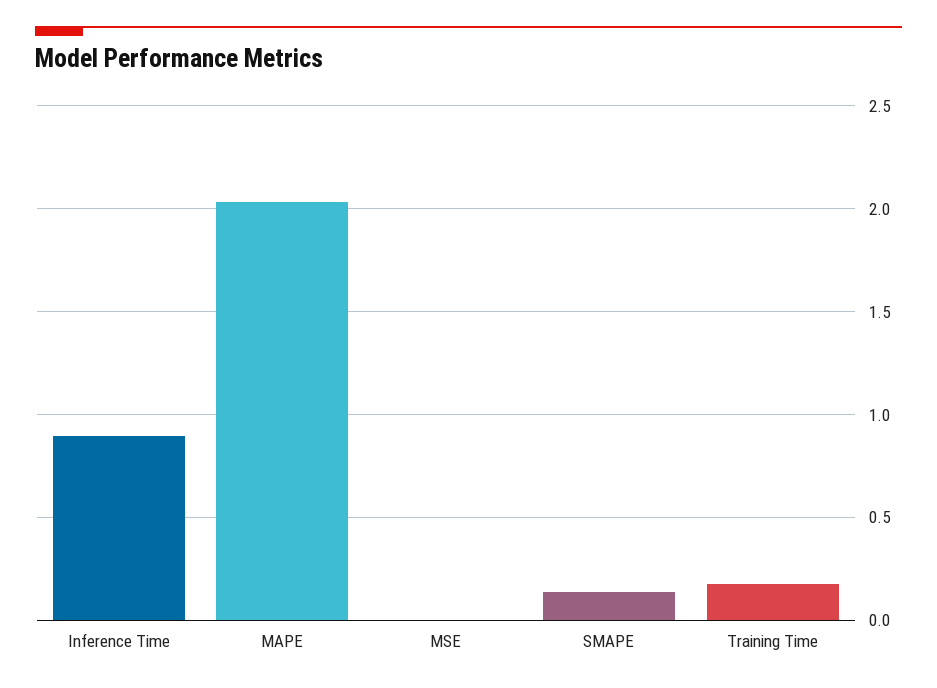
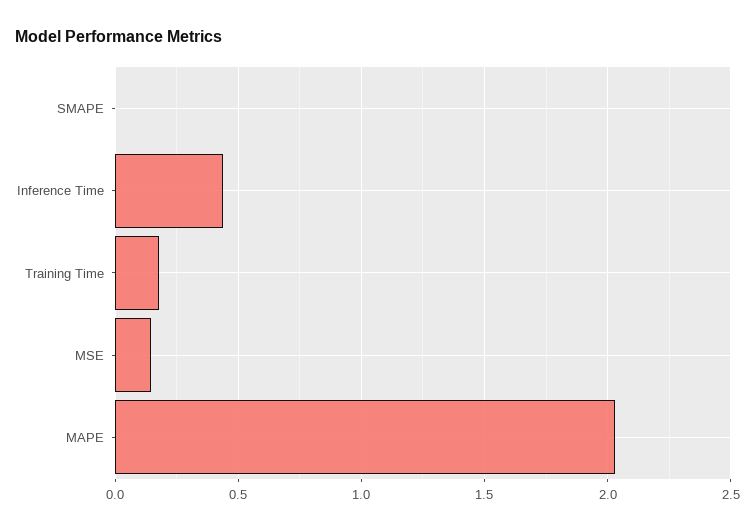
  {
-   "Inference Time": 0.9,
+   "Inference Time": 0.45,
    "MAPE": 2.05,
-   "MSE": 0,
+   "MSE": 0.15,
-   "SMAPE": 0.15,
+   "SMAPE": 0,
    "Training Time": 0.2
  }

